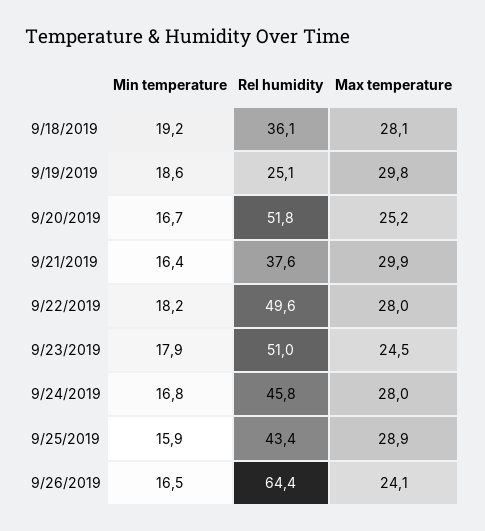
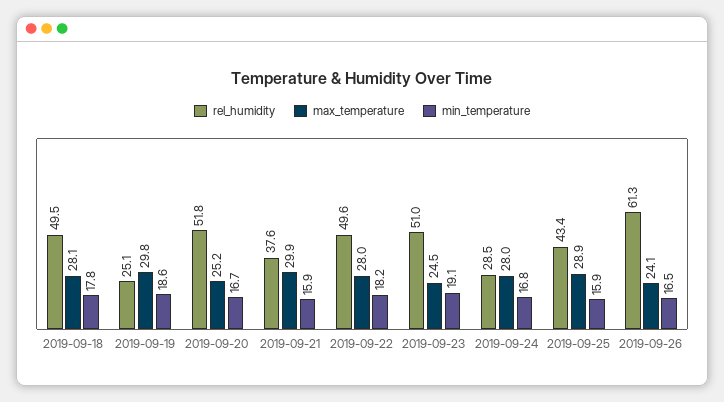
  {
    "Min temperature": {
-     "9/18/2019": 19.2,
+     "9/18/2019": 17.8,
      "9/19/2019": 18.6,
      "9/20/2019": 16.7,
-     "9/21/2019": 16.4,
+     "9/21/2019": 15.9,
      "9/22/2019": 18.2,
-     "9/23/2019": 17.9,
+     "9/23/2019": 19.1,
      "9/24/2019": 16.8,
      "9/25/2019": 15.9,
      "9/26/2019": 16.5
    },
    "Rel humidity": {
-     "9/18/2019": 36.1,
+     "9/18/2019": 49.5,
      "9/19/2019": 25.1,
      "9/20/2019": 51.8,
      "9/21/2019": 37.6,
      "9/22/2019": 49.6,
      "9/23/2019": 51,
-     "9/24/2019": 45.8,
+     "9/24/2019": 28.5,
      "9/25/2019": 43.4,
-     "9/26/2019": 64.4
+     "9/26/2019": 61.3
    },
    "Max temperature": {
      "9/18/2019": 28.1,
      "9/19/2019": 29.8,
      "9/20/2019": 25.2,
      "9/21/2019": 29.9,
      "9/22/2019": 28,
      "9/23/2019": 24.5,
      "9/24/2019": 28,
      "9/25/2019": 28.9,
      "9/26/2019": 24.1
    }
  }

